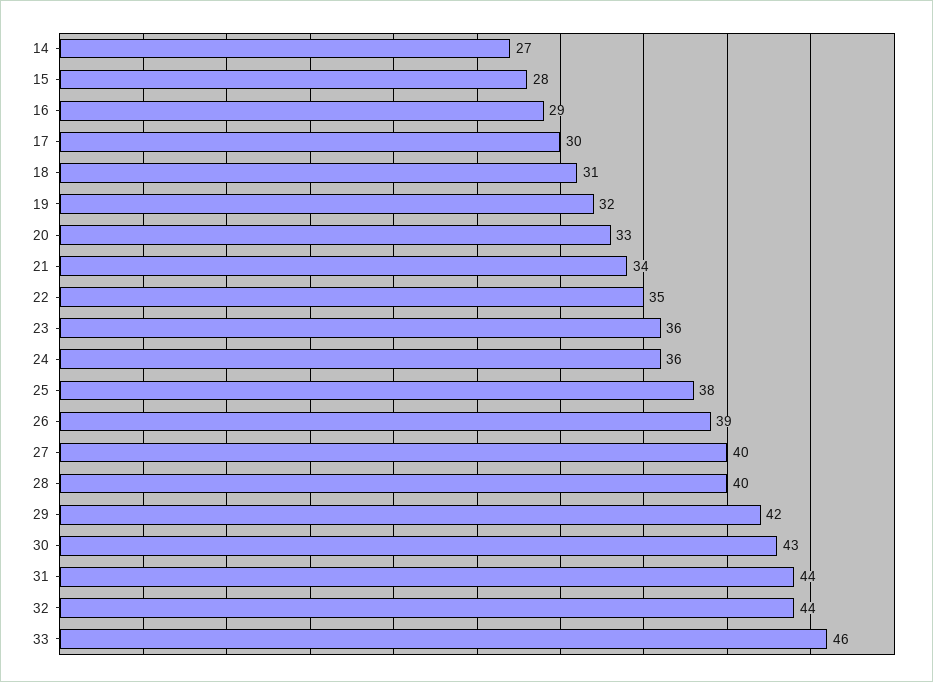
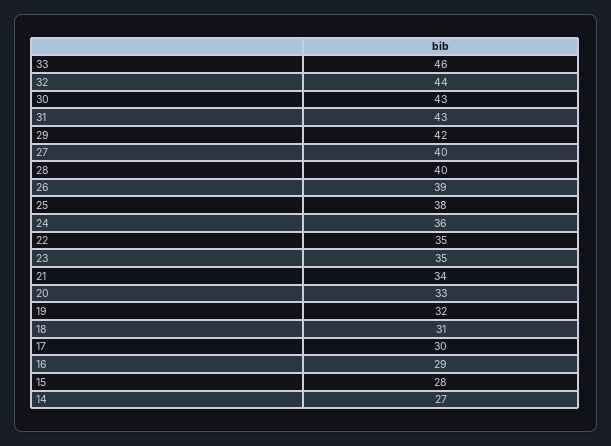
  {
    "14": 27,
    "15": 28,
    "16": 29,
    "17": 30,
    "18": 31,
    "19": 32,
    "20": 33,
    "21": 34,
    "22": 35,
-   "23": 36,
+   "23": 35,
    "24": 36,
    "25": 38,
    "26": 39,
    "27": 40,
    "28": 40,
    "29": 42,
    "30": 43,
-   "31": 44,
+   "31": 43,
    "32": 44,
    "33": 46
  }

